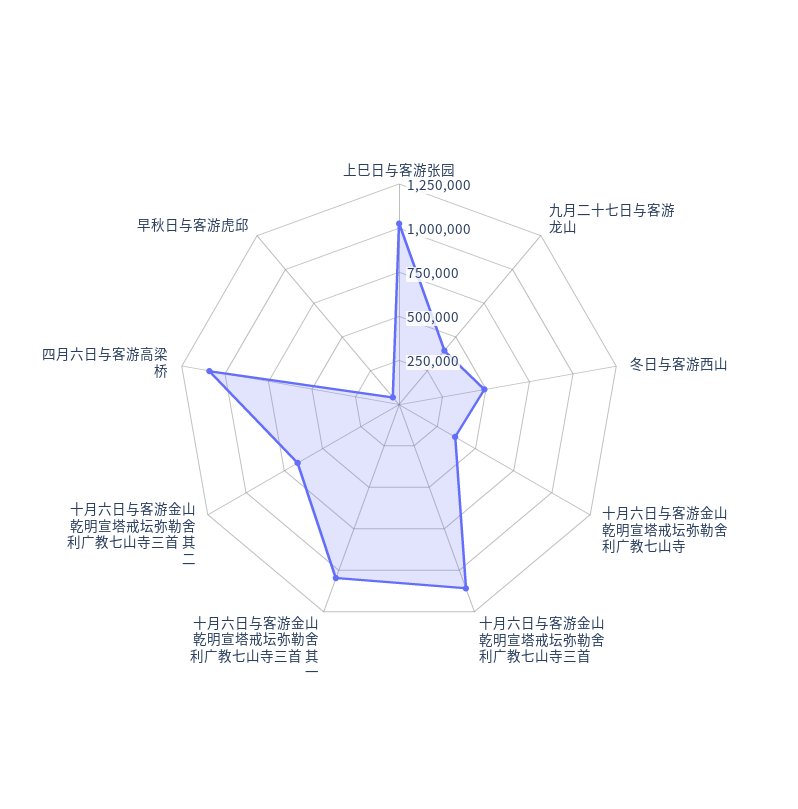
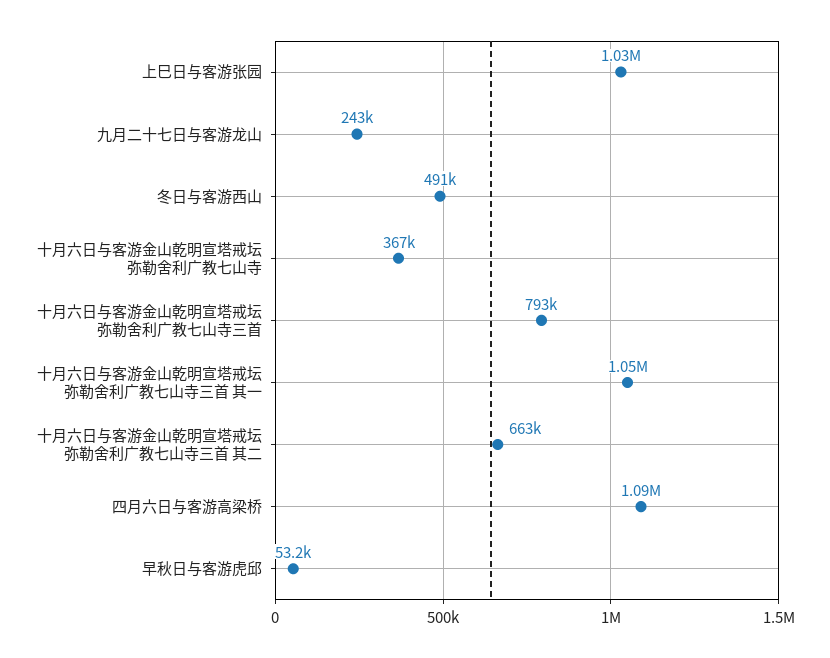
  {
    "上巳日与客游张园": 1030000,
-   "九月二十七日与客游龙山": 400000,
+   "九月二十七日与客游龙山": 243000,
    "冬日与客游西山": 491000,
    "十月六日与客游金山乾明宣塔戒坛弥勒舍利广教七山寺": 367000,
-   "十月六日与客游金山乾明宣塔戒坛弥勒舍利广教七山寺三首": 1100000,
+   "十月六日与客游金山乾明宣塔戒坛弥勒舍利广教七山寺三首": 793000,
    "十月六日与客游金山乾明宣塔戒坛弥勒舍利广教七山寺三首 其一": 1050000,
    "十月六日与客游金山乾明宣塔戒坛弥勒舍利广教七山寺三首 其二": 663000,
    "四月六日与客游高梁桥": 1090000,
    "早秋日与客游虎邱": 53200
  }

